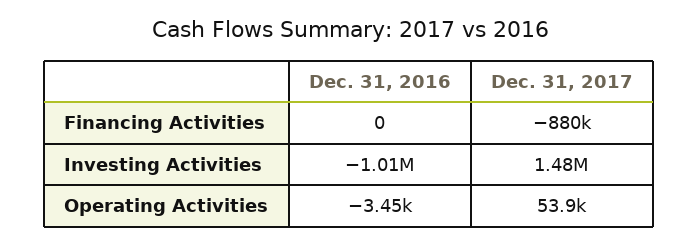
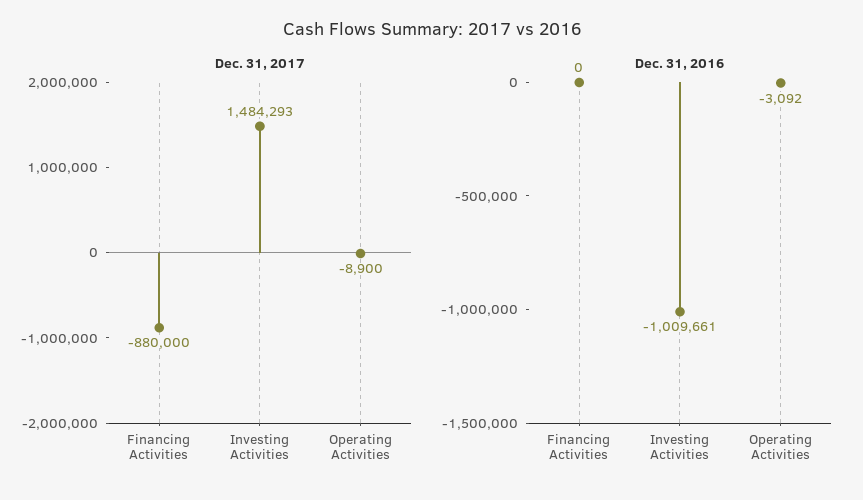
  {
    "Dec. 31, 2016": {
      "Financing Activities": 0,
      "Investing Activities": -1009661,
-     "Operating Activities": -3450
+     "Operating Activities": -3092
    },
    "Dec. 31, 2017": {
      "Financing Activities": -880000,
      "Investing Activities": 1484293,
-     "Operating Activities": 53900
+     "Operating Activities": -8900
    }
  }

